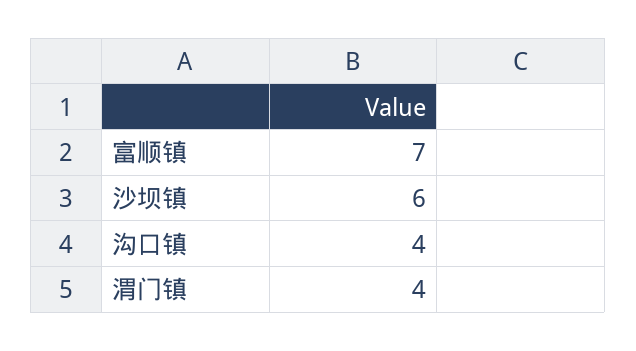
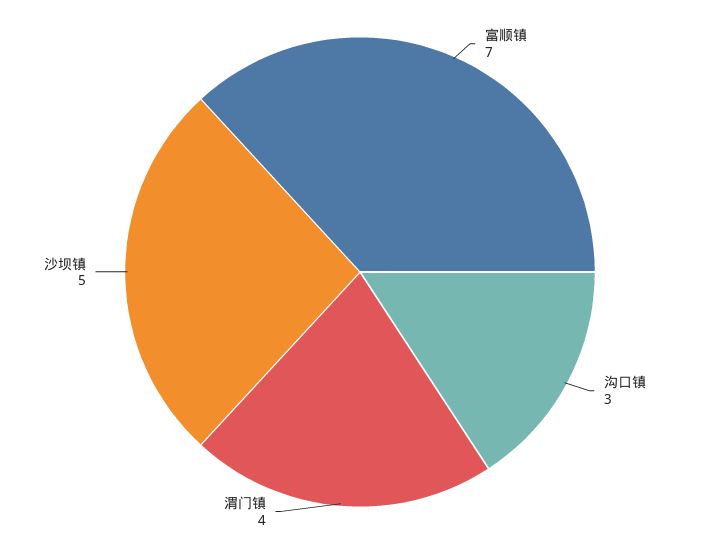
  {
    "富顺镇": 7,
-   "沙坝镇": 6,
+   "沙坝镇": 5,
-   "沟口镇": 4,
+   "沟口镇": 3,
    "渭门镇": 4
  }

